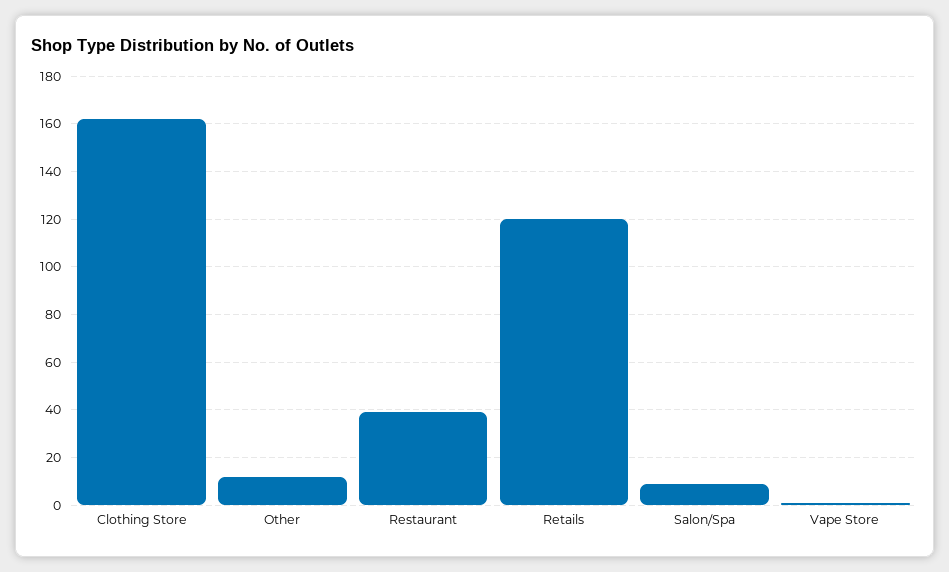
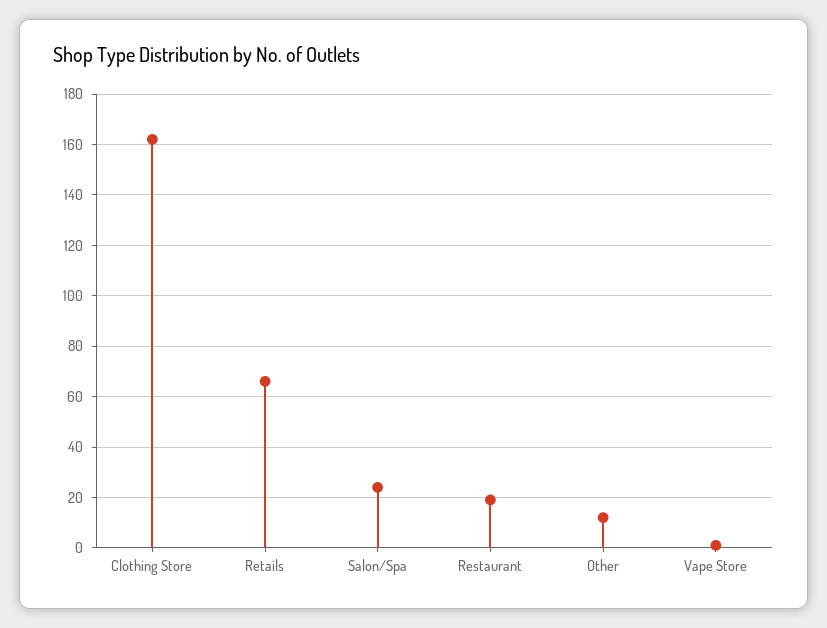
  {
    "Clothing Store": 160,
    "Other": 10,
-   "Restaurant": 40,
+   "Restaurant": 20,
-   "Retails": 120,
+   "Retails": 65,
-   "Salon/Spa": 10,
+   "Salon/Spa": 25,
    "Vape Store": 0
  }

